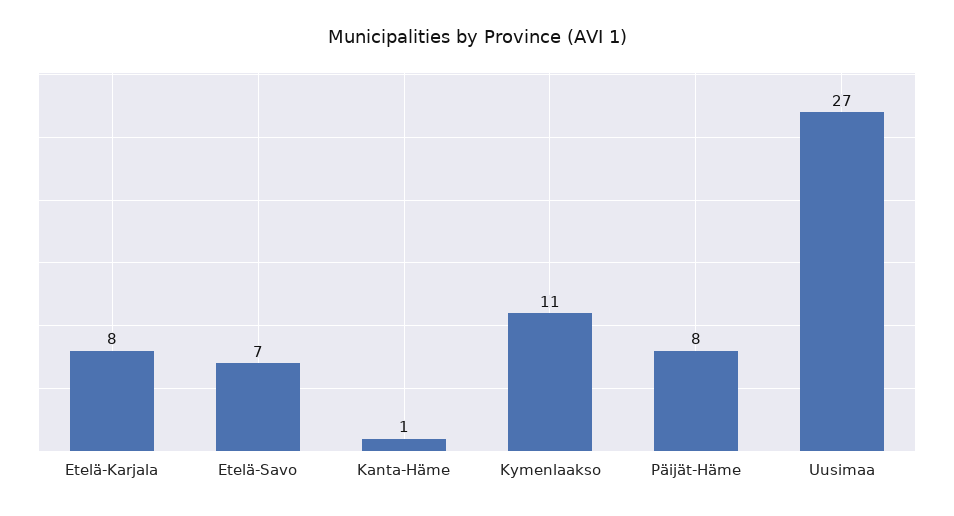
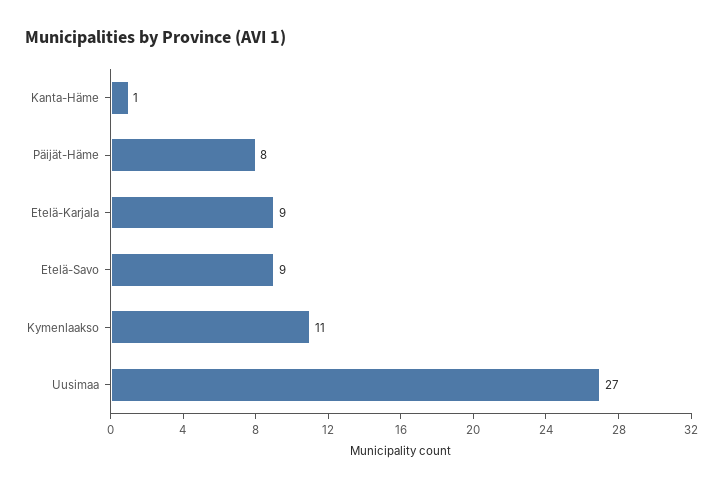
  {
-   "Etelä-Karjala": 8,
+   "Etelä-Karjala": 9,
-   "Etelä-Savo": 7,
+   "Etelä-Savo": 9,
    "Kanta-Häme": 1,
    "Kymenlaakso": 11,
    "Päijät-Häme": 8,
    "Uusimaa": 27
  }

